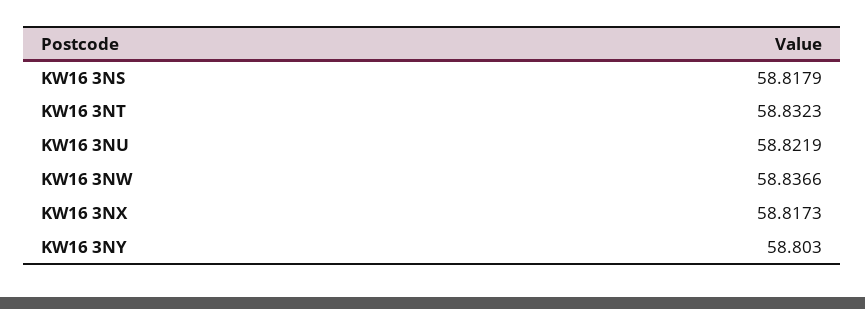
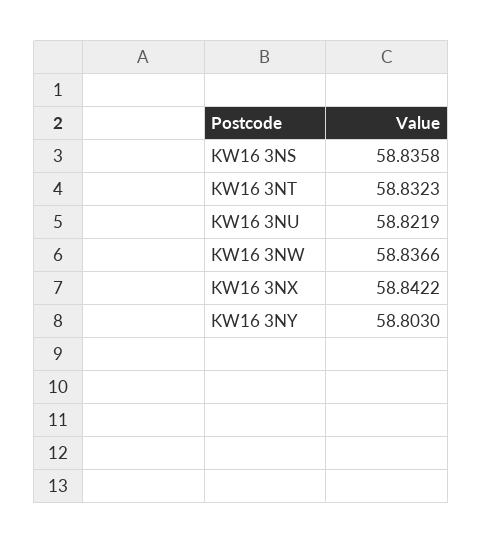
  {
-   "KW16 3NS": 58.8179,
+   "KW16 3NS": 58.8358,
    "KW16 3NT": 58.8323,
    "KW16 3NU": 58.8219,
    "KW16 3NW": 58.8366,
-   "KW16 3NX": 58.8173,
+   "KW16 3NX": 58.8422,
    "KW16 3NY": 58.803
  }

